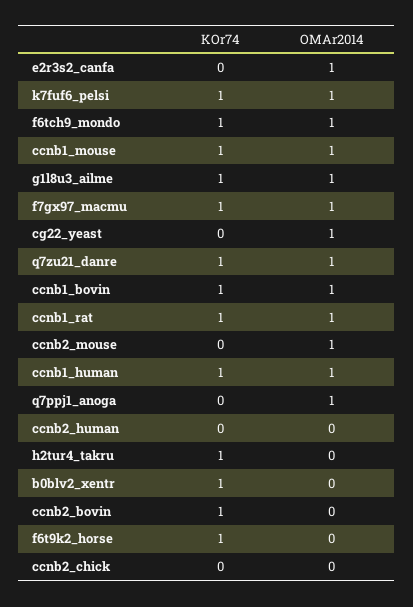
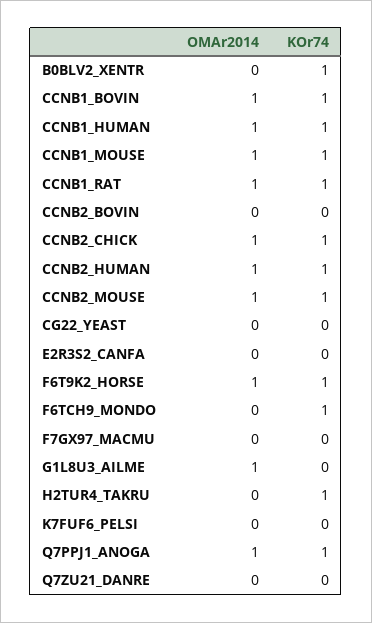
  {
    "KOr74": {
      "e2r3s2_canfa": 0,
-     "k7fuf6_pelsi": 1,
+     "k7fuf6_pelsi": 0,
      "f6tch9_mondo": 1,
      "ccnb1_mouse": 1,
-     "g1l8u3_ailme": 1,
+     "g1l8u3_ailme": 0,
-     "f7gx97_macmu": 1,
+     "f7gx97_macmu": 0,
      "cg22_yeast": 0,
-     "q7zu21_danre": 1,
+     "q7zu21_danre": 0,
      "ccnb1_bovin": 1,
      "ccnb1_rat": 1,
-     "ccnb2_mouse": 0,
+     "ccnb2_mouse": 1,
      "ccnb1_human": 1,
-     "q7ppj1_anoga": 0,
+     "q7ppj1_anoga": 1,
-     "ccnb2_human": 0,
+     "ccnb2_human": 1,
      "h2tur4_takru": 1,
      "b0blv2_xentr": 1,
-     "ccnb2_bovin": 1,
+     "ccnb2_bovin": 0,
      "f6t9k2_horse": 1,
-     "ccnb2_chick": 0
+     "ccnb2_chick": 1
    },
    "OMAr2014": {
-     "e2r3s2_canfa": 1,
+     "e2r3s2_canfa": 0,
-     "k7fuf6_pelsi": 1,
+     "k7fuf6_pelsi": 0,
-     "f6tch9_mondo": 1,
+     "f6tch9_mondo": 0,
      "ccnb1_mouse": 1,
      "g1l8u3_ailme": 1,
-     "f7gx97_macmu": 1,
+     "f7gx97_macmu": 0,
-     "cg22_yeast": 1,
+     "cg22_yeast": 0,
-     "q7zu21_danre": 1,
+     "q7zu21_danre": 0,
      "ccnb1_bovin": 1,
      "ccnb1_rat": 1,
      "ccnb2_mouse": 1,
      "ccnb1_human": 1,
      "q7ppj1_anoga": 1,
-     "ccnb2_human": 0,
+     "ccnb2_human": 1,
      "h2tur4_takru": 0,
      "b0blv2_xentr": 0,
      "ccnb2_bovin": 0,
-     "f6t9k2_horse": 0,
+     "f6t9k2_horse": 1,
-     "ccnb2_chick": 0
+     "ccnb2_chick": 1
    }
  }

